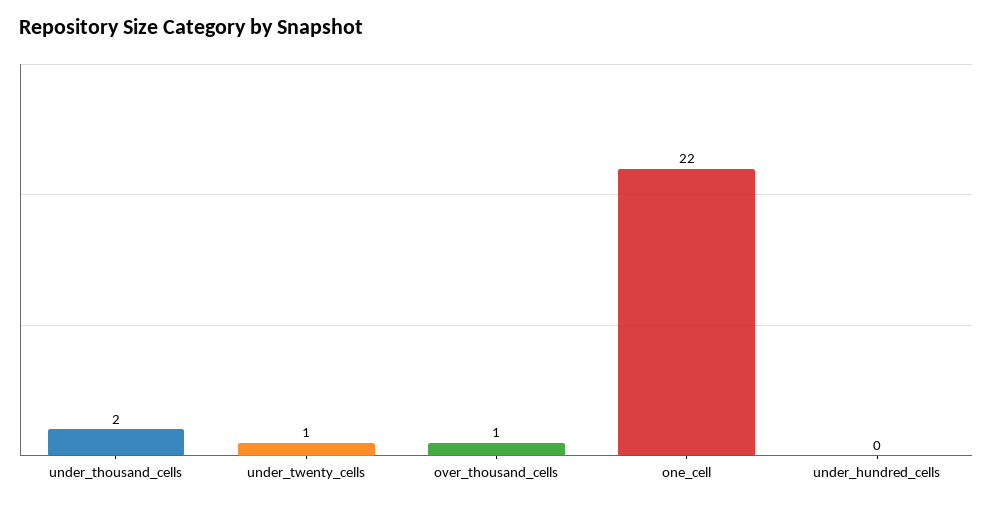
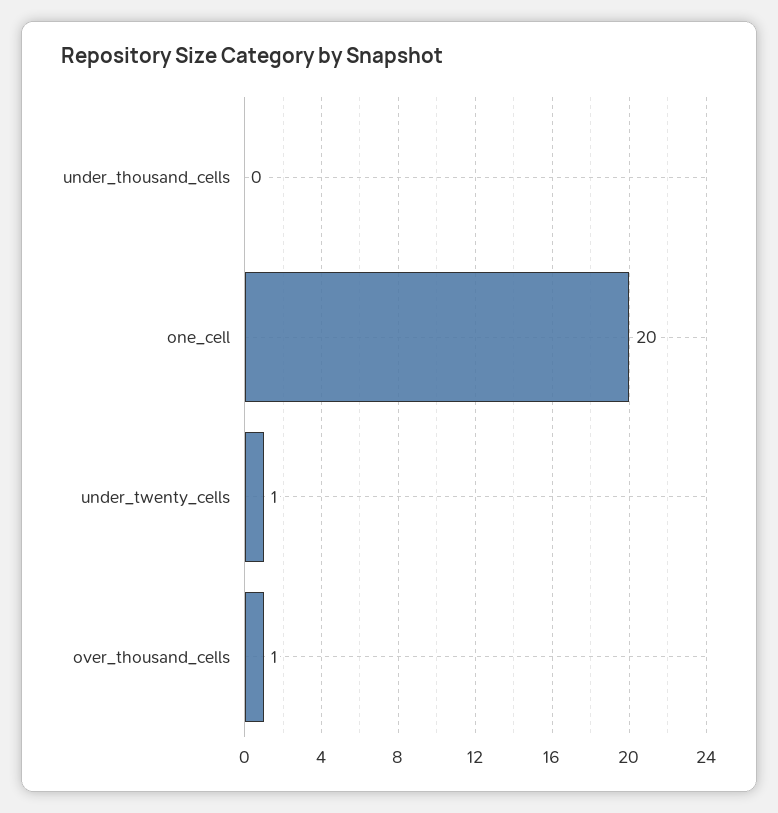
  {
-   "under_thousand_cells": 2,
+   "under_thousand_cells": 0,
    "under_twenty_cells": 1,
    "over_thousand_cells": 1,
-   "one_cell": 22,
+   "one_cell": 20
-   "under_hundred_cells": 0
  }

